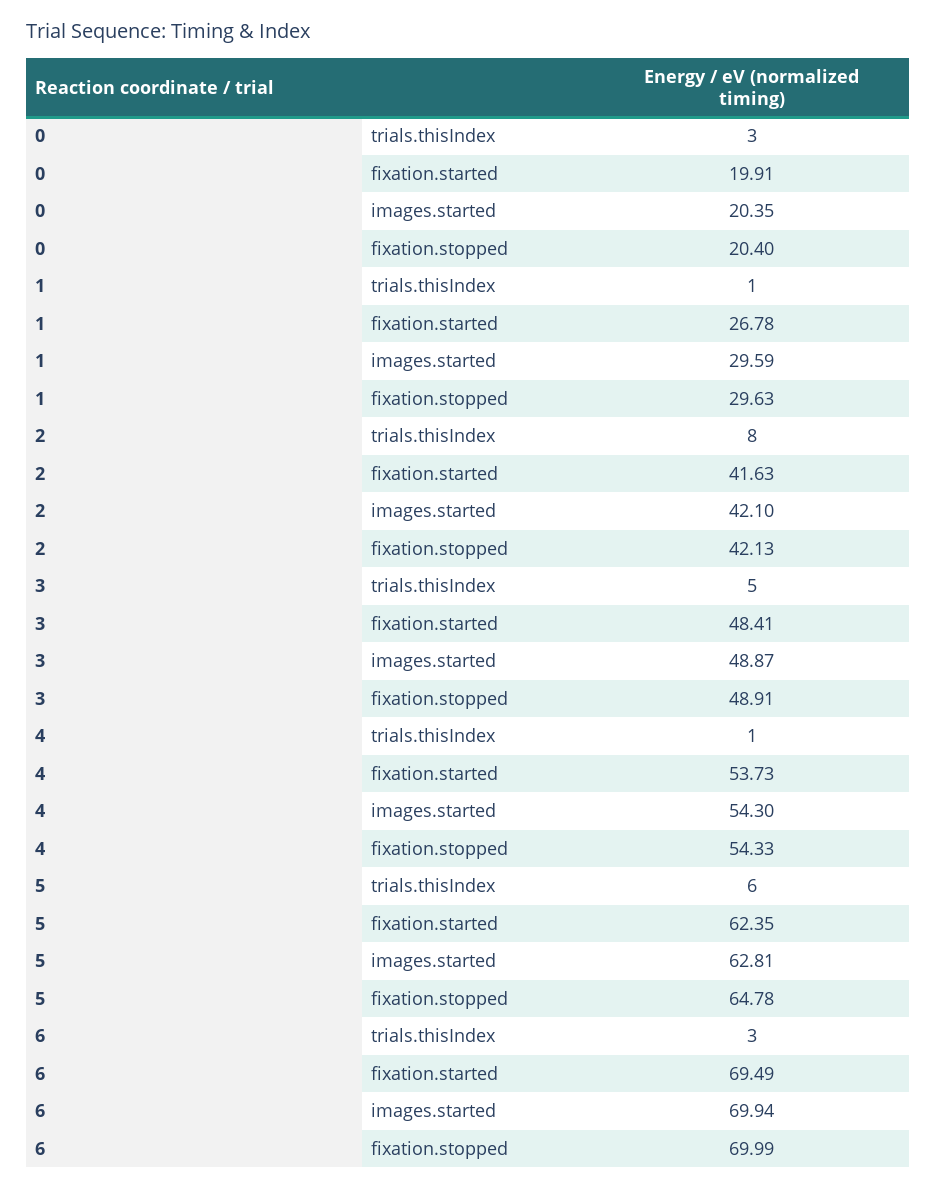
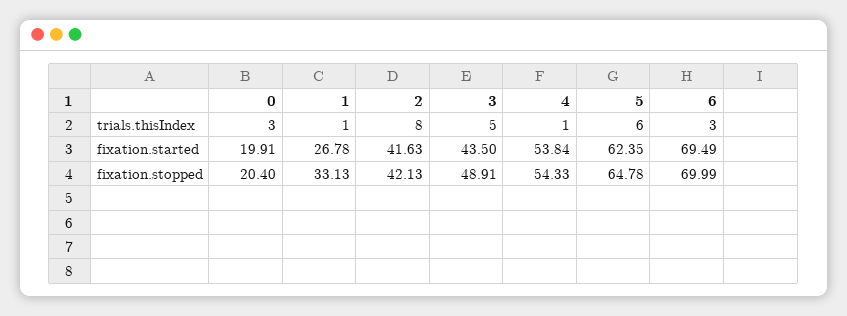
  {
    "0": {
      "trials.thisIndex": 3,
      "fixation.started": 19.91,
-     "images.started": 20.35,
      "fixation.stopped": 20.4
    },
    "1": {
      "trials.thisIndex": 1,
      "fixation.started": 26.78,
-     "images.started": 29.59,
-     "fixation.stopped": 29.63
+     "fixation.stopped": 33.13
    },
    "2": {
      "trials.thisIndex": 8,
      "fixation.started": 41.63,
-     "images.started": 42.1,
      "fixation.stopped": 42.13
    },
    "3": {
      "trials.thisIndex": 5,
-     "fixation.started": 48.41,
+     "fixation.started": 43.5,
-     "images.started": 48.87,
      "fixation.stopped": 48.91
    },
    "4": {
      "trials.thisIndex": 1,
-     "fixation.started": 53.73,
+     "fixation.started": 53.84,
-     "images.started": 54.3,
      "fixation.stopped": 54.33
    },
    "5": {
      "trials.thisIndex": 6,
      "fixation.started": 62.35,
-     "images.started": 62.81,
      "fixation.stopped": 64.78
    },
    "6": {
      "trials.thisIndex": 3,
      "fixation.started": 69.49,
-     "images.started": 69.94,
      "fixation.stopped": 69.99
    }
  }

